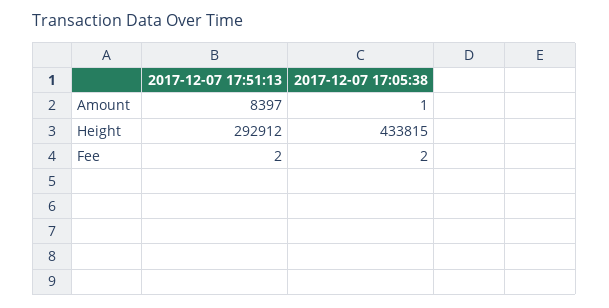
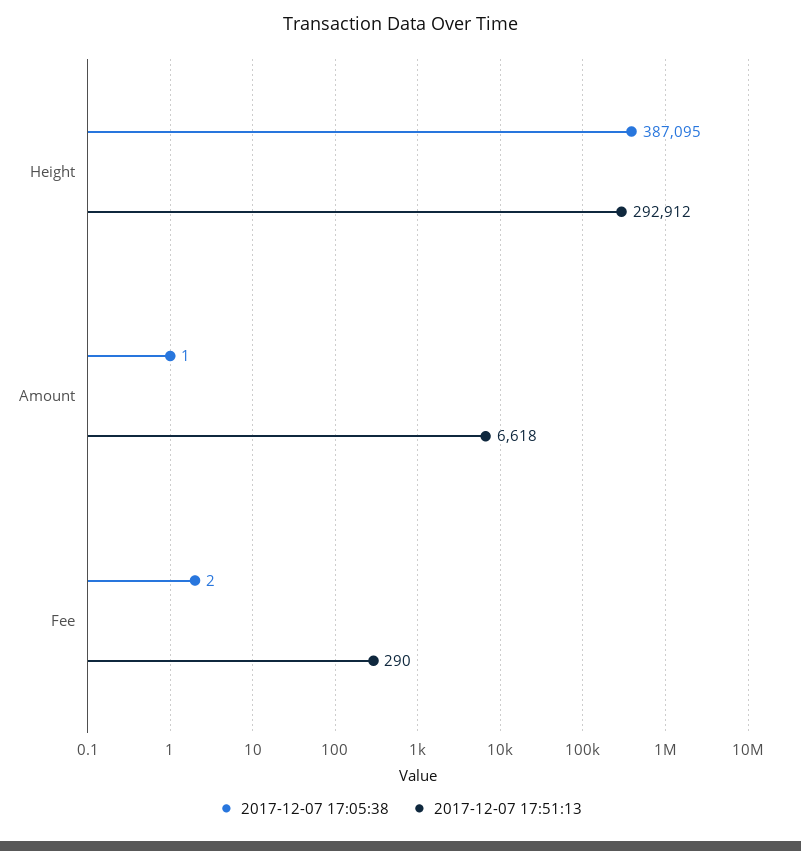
  {
    "2017-12-07 17:51:13": {
-     "Amount": 8397,
+     "Amount": 6618,
      "Height": 292912,
-     "Fee": 2
+     "Fee": 290
    },
    "2017-12-07 17:05:38": {
      "Amount": 1,
-     "Height": 433815,
+     "Height": 387095,
      "Fee": 2
    }
  }

